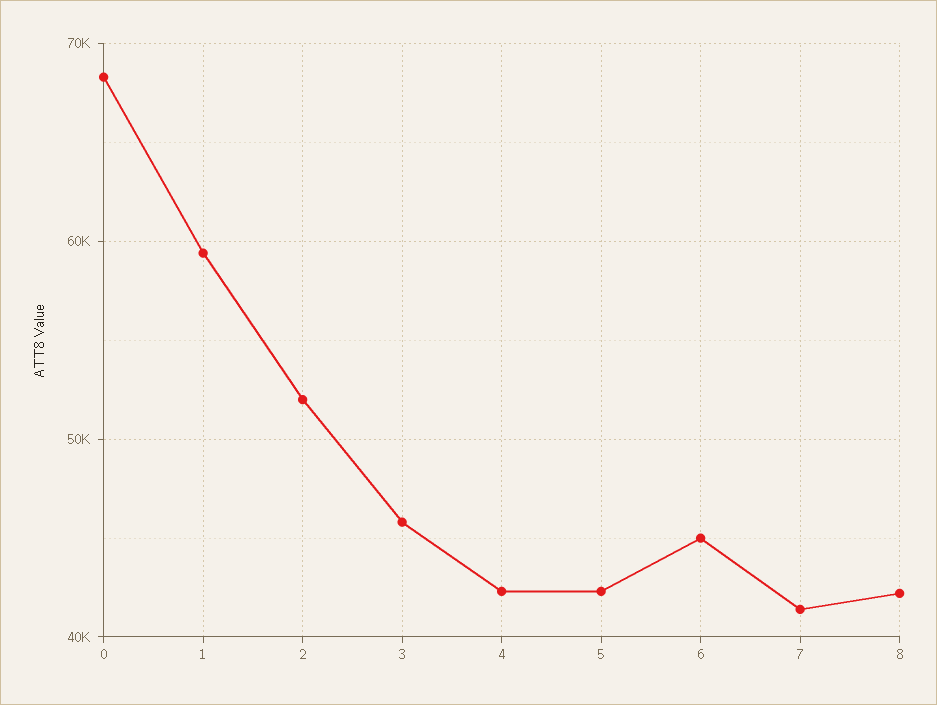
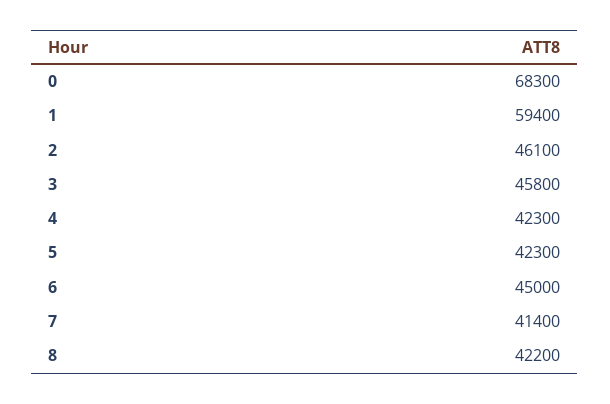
  {
    "0": 68300,
    "1": 59400,
-   "2": 52000,
+   "2": 46100,
    "3": 45800,
    "4": 42300,
    "5": 42300,
    "6": 45000,
    "7": 41400,
    "8": 42200
  }

